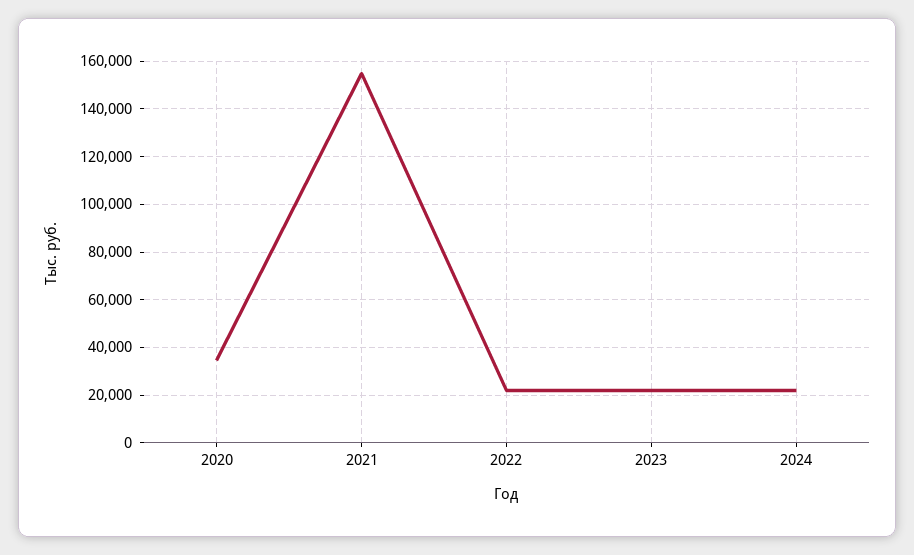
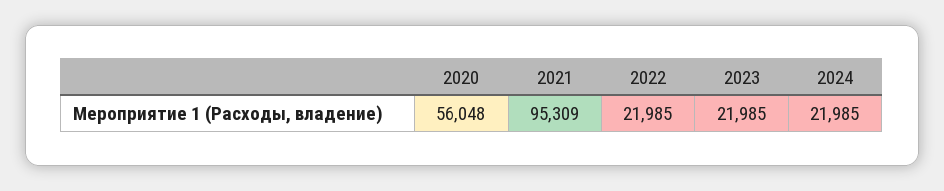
  {
-   "2020": 35000,
+   "2020": 56048,
-   "2021": 155000,
+   "2021": 95309,
    "2022": 21985,
    "2023": 21985,
    "2024": 21985
  }

